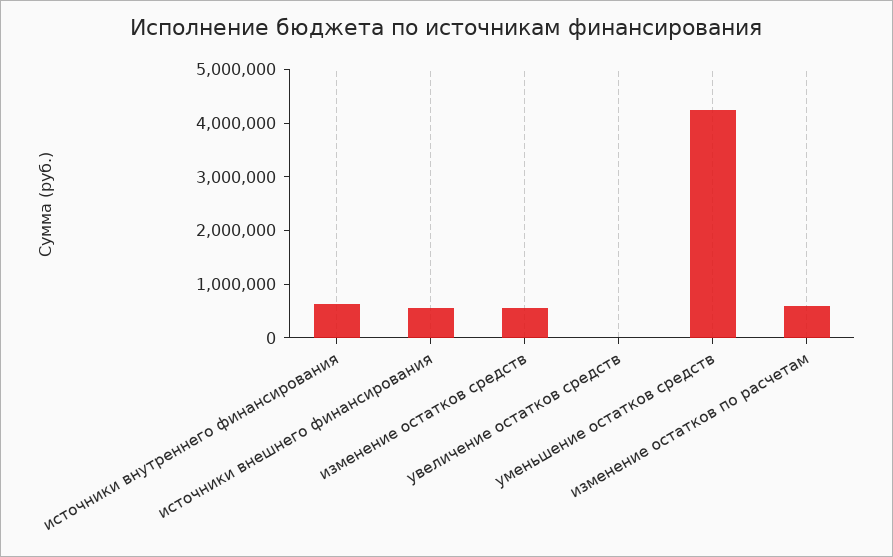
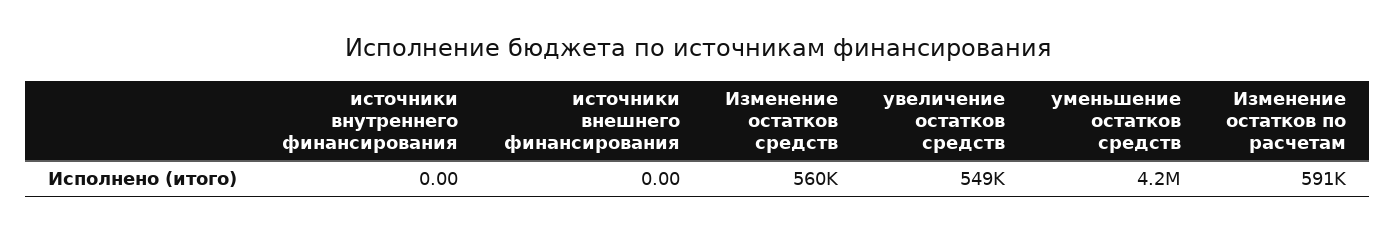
  {
-   "источники внутреннего финансирования": 600000,
+   "источники внутреннего финансирования": 0,
-   "источники внешнего финансирования": 600000,
+   "источники внешнего финансирования": 0,
    "изменение остатков средств": 560000,
-   "увеличение остатков средств": 0,
+   "увеличение остатков средств": 549000,
    "уменьшение остатков средств": 4200000,
    "изменение остатков по расчетам": 591000
  }

